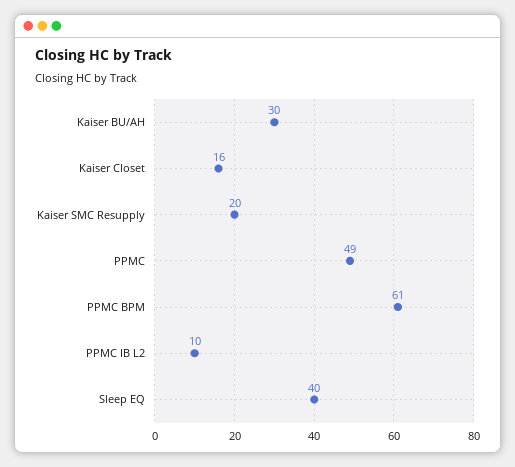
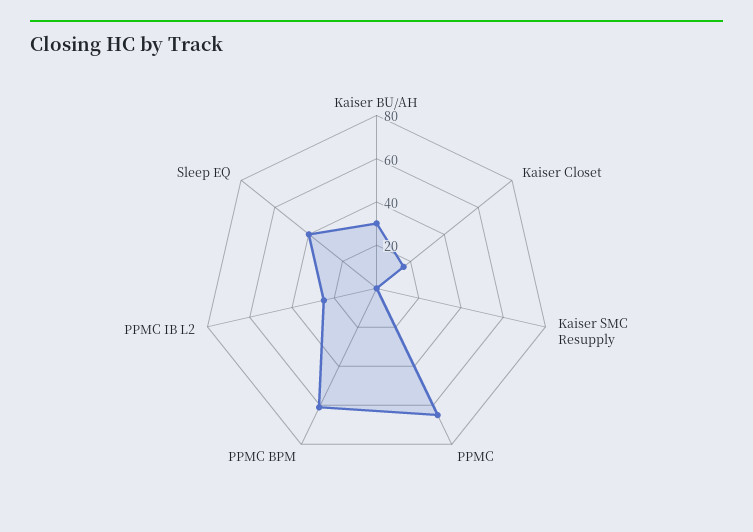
  {
    "Kaiser BU/AH": 30,
    "Kaiser Closet": 16,
-   "Kaiser SMC Resupply": 20,
+   "Kaiser SMC Resupply": 0,
-   "PPMC": 49,
+   "PPMC": 65,
    "PPMC BPM": 61,
-   "PPMC IB L2": 10,
+   "PPMC IB L2": 25,
    "Sleep EQ": 40
  }

